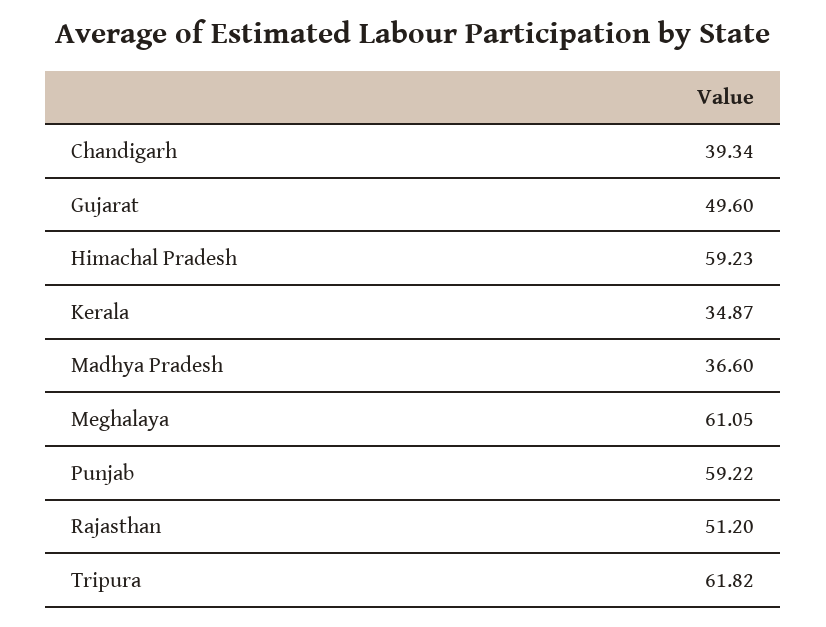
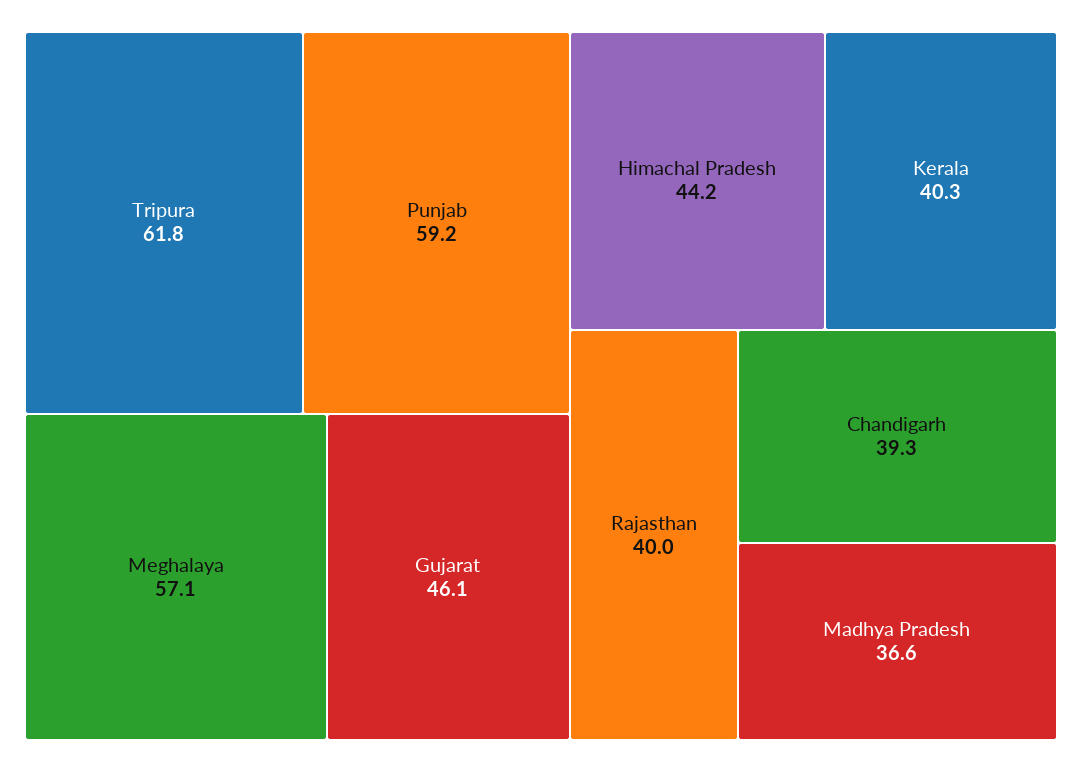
  {
    "Chandigarh": 39.34,
-   "Gujarat": 49.6,
+   "Gujarat": 46.1,
-   "Himachal Pradesh": 59.23,
+   "Himachal Pradesh": 44.2,
-   "Kerala": 34.87,
+   "Kerala": 40.3,
    "Madhya Pradesh": 36.6,
-   "Meghalaya": 61.05,
+   "Meghalaya": 57.1,
    "Punjab": 59.22,
-   "Rajasthan": 51.2,
+   "Rajasthan": 40,
    "Tripura": 61.82
  }

